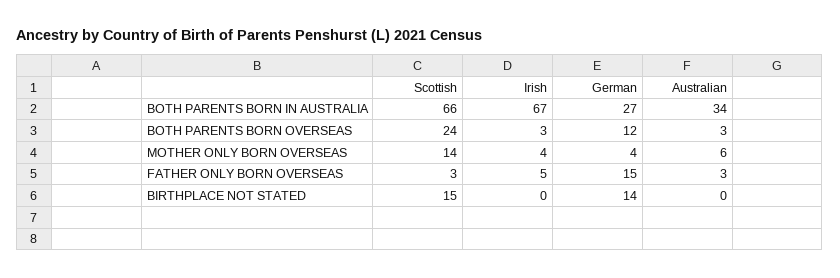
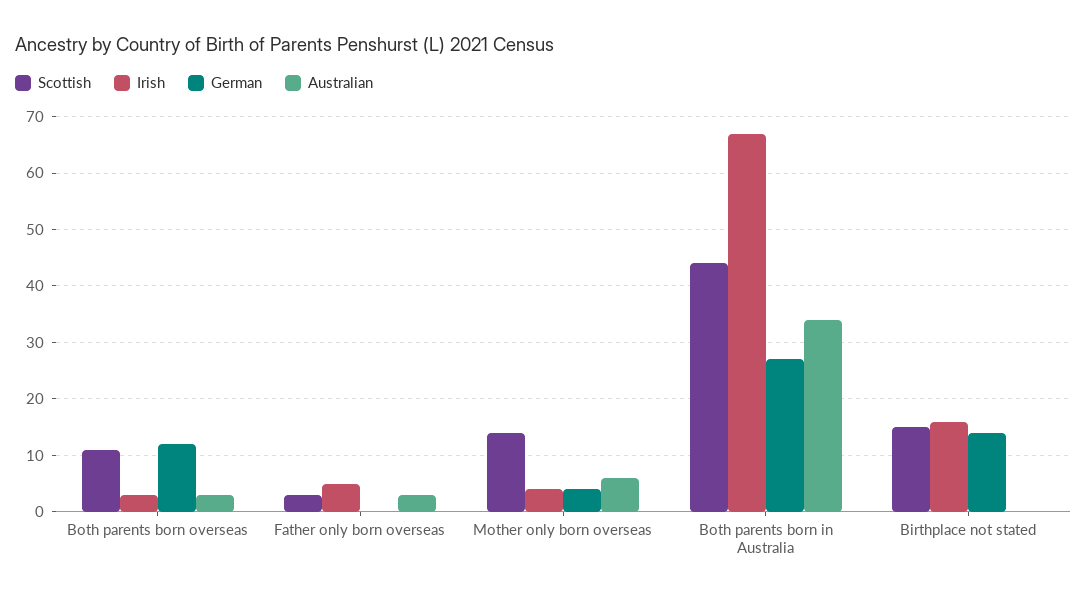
  {
    "Scottish": {
-     "BOTH PARENTS BORN IN AUSTRALIA": 66,
+     "BOTH PARENTS BORN IN AUSTRALIA": 45,
-     "BOTH PARENTS BORN OVERSEAS": 24,
+     "BOTH PARENTS BORN OVERSEAS": 10,
      "MOTHER ONLY BORN OVERSEAS": 14,
      "FATHER ONLY BORN OVERSEAS": 3,
      "BIRTHPLACE NOT STATED": 15
    },
    "Irish": {
      "BOTH PARENTS BORN IN AUSTRALIA": 67,
      "BOTH PARENTS BORN OVERSEAS": 3,
      "MOTHER ONLY BORN OVERSEAS": 4,
      "FATHER ONLY BORN OVERSEAS": 5,
-     "BIRTHPLACE NOT STATED": 0
+     "BIRTHPLACE NOT STATED": 15
    },
    "German": {
      "BOTH PARENTS BORN IN AUSTRALIA": 27,
      "BOTH PARENTS BORN OVERSEAS": 12,
      "MOTHER ONLY BORN OVERSEAS": 4,
-     "FATHER ONLY BORN OVERSEAS": 15,
+     "FATHER ONLY BORN OVERSEAS": 0,
      "BIRTHPLACE NOT STATED": 14
    },
    "Australian": {
      "BOTH PARENTS BORN IN AUSTRALIA": 34,
      "BOTH PARENTS BORN OVERSEAS": 3,
      "MOTHER ONLY BORN OVERSEAS": 6,
      "FATHER ONLY BORN OVERSEAS": 3,
      "BIRTHPLACE NOT STATED": 0
    }
  }

